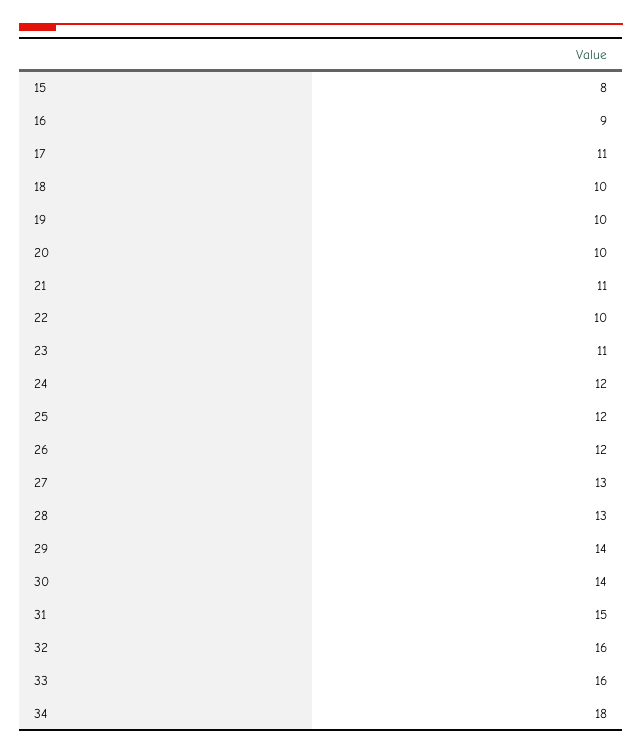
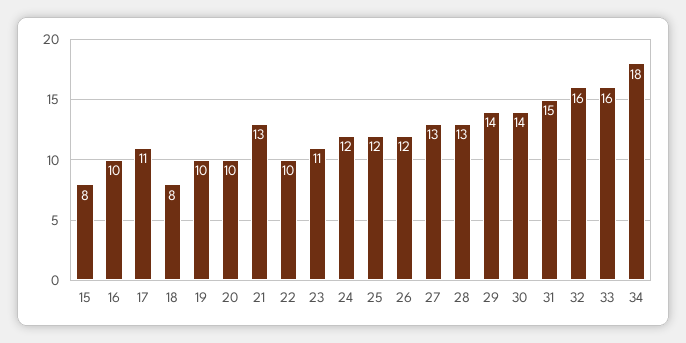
  {
    "15": 8,
-   "16": 9,
+   "16": 10,
    "17": 11,
-   "18": 10,
+   "18": 8,
    "19": 10,
    "20": 10,
-   "21": 11,
+   "21": 13,
    "22": 10,
    "23": 11,
    "24": 12,
    "25": 12,
    "26": 12,
    "27": 13,
    "28": 13,
    "29": 14,
    "30": 14,
    "31": 15,
    "32": 16,
    "33": 16,
    "34": 18
  }

